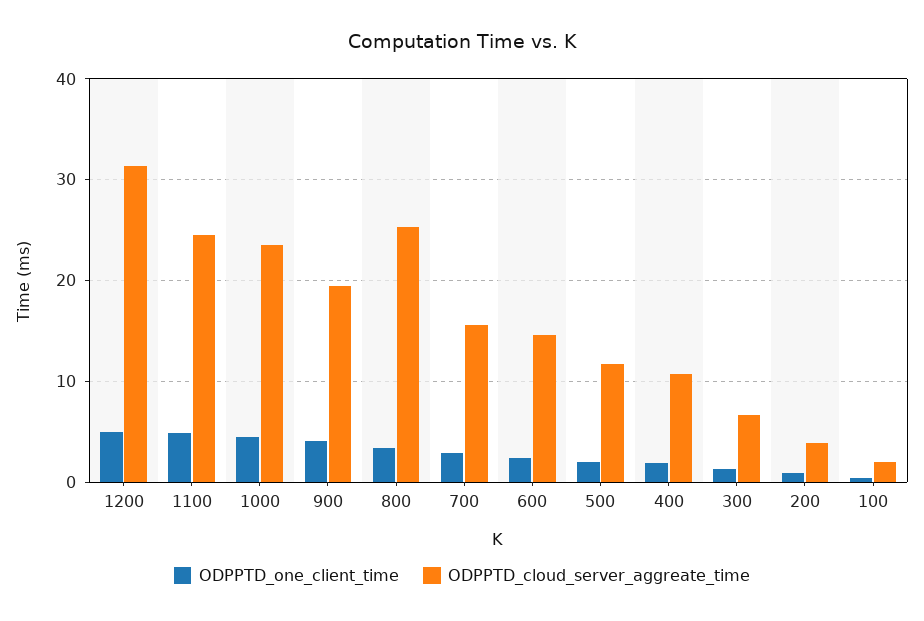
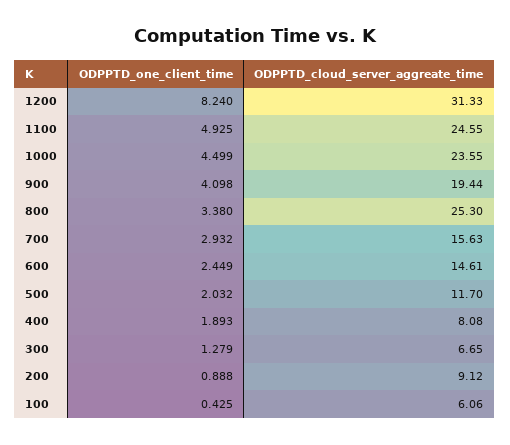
  {
    "ODPPTD_one_client_time": {
-     "1200": 5,
+     "1200": 8.24,
      "1100": 4.925,
      "1000": 4.499,
      "900": 4.098,
      "800": 3.38,
      "700": 2.932,
      "600": 2.449,
      "500": 2.032,
      "400": 1.893,
      "300": 1.279,
      "200": 0.888,
      "100": 0.425
    },
    "ODPPTD_cloud_server_aggreate_time": {
      "1200": 31.33,
      "1100": 24.55,
      "1000": 23.55,
      "900": 19.44,
      "800": 25.3,
      "700": 15.63,
      "600": 14.61,
      "500": 11.7,
-     "400": 11,
+     "400": 8.08,
      "300": 6.65,
-     "200": 4,
+     "200": 9.12,
-     "100": 2
+     "100": 6.06
    }
  }

